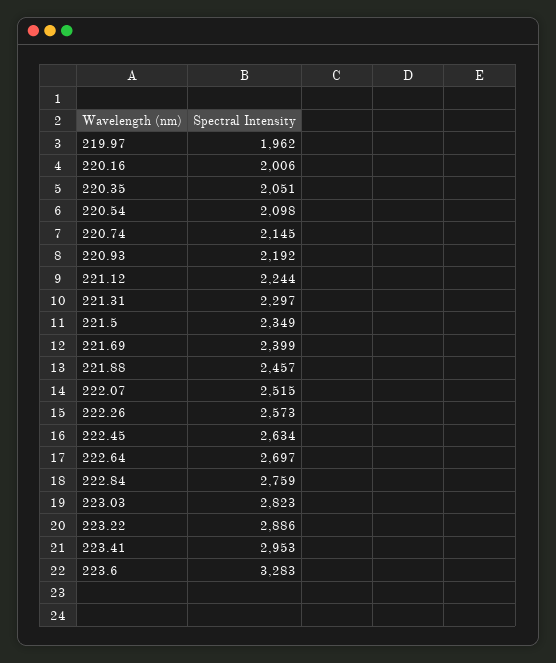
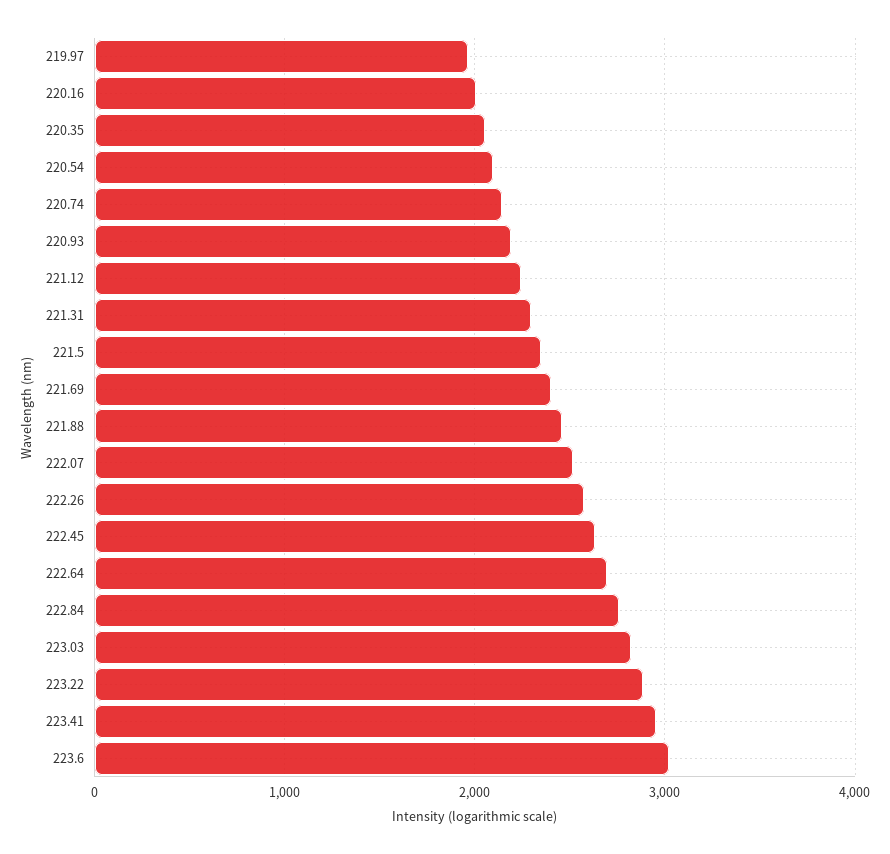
  {
    "219.97": 1962,
    "220.16": 2006,
    "220.35": 2051,
    "220.54": 2098,
    "220.74": 2145,
    "220.93": 2192,
    "221.12": 2244,
    "221.31": 2297,
    "221.5": 2349,
    "221.69": 2399,
    "221.88": 2457,
    "222.07": 2515,
    "222.26": 2573,
    "222.45": 2634,
    "222.64": 2697,
    "222.84": 2759,
    "223.03": 2823,
    "223.22": 2886,
    "223.41": 2953,
-   "223.6": 3283
+   "223.6": 3000
  }

